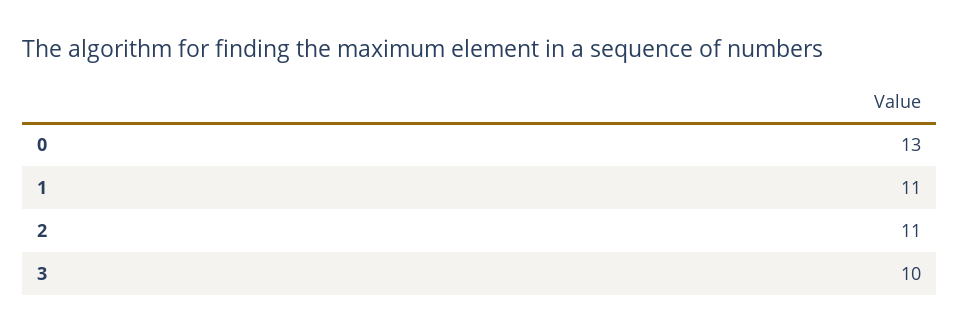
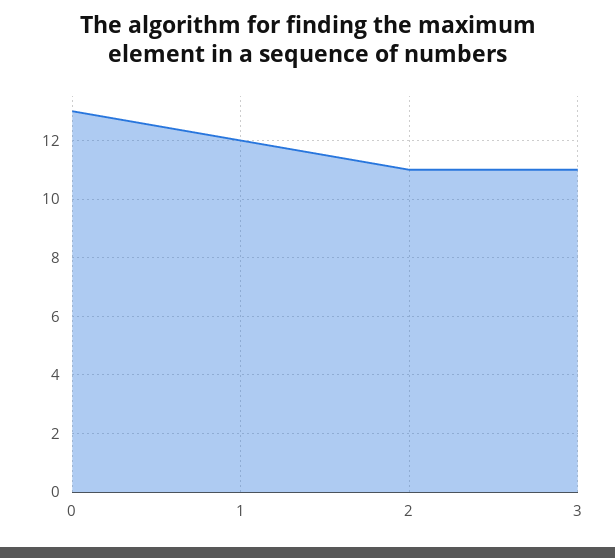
  {
    "0": 13,
-   "1": 11,
+   "1": 12,
    "2": 11,
-   "3": 10
+   "3": 11
  }

